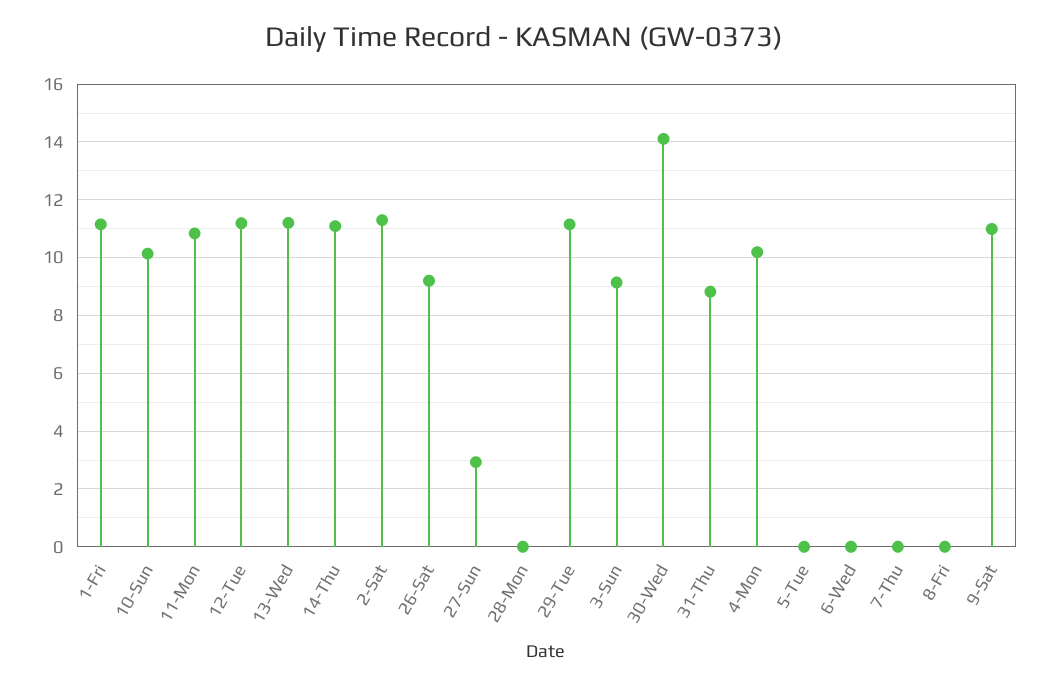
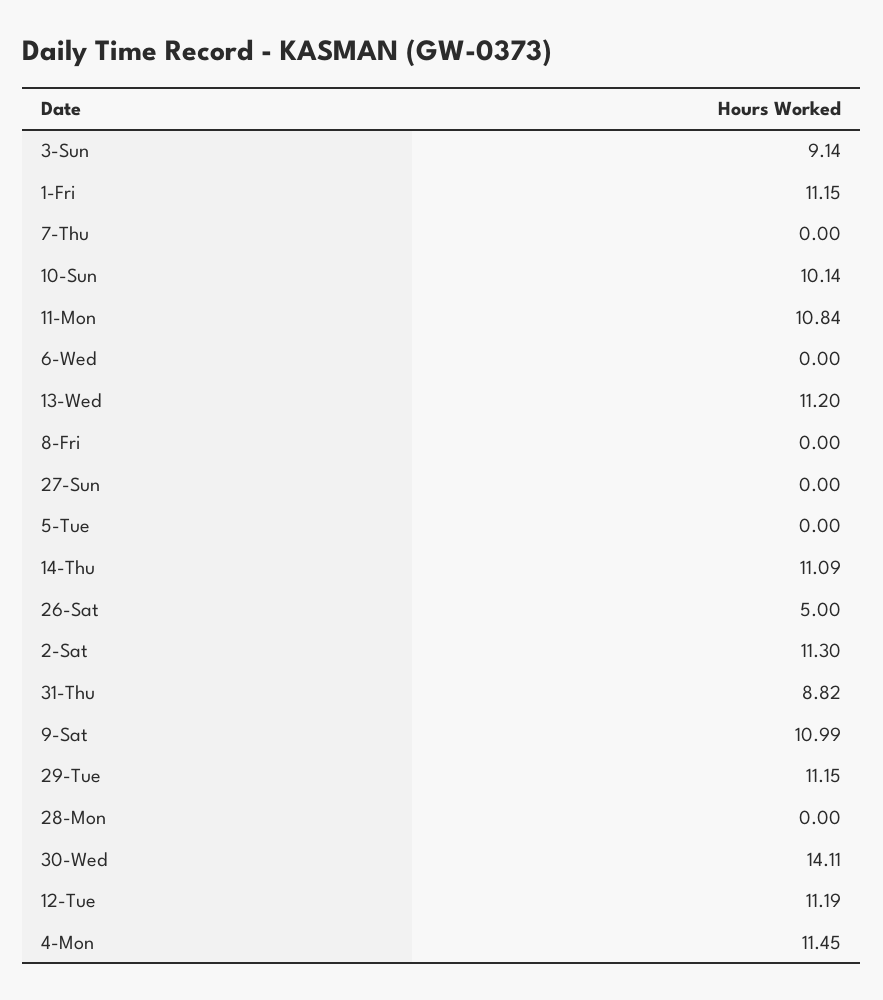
  {
    "1-Fri": 11.15,
    "10-Sun": 10.14,
    "11-Mon": 10.84,
    "12-Tue": 11.19,
    "13-Wed": 11.2,
    "14-Thu": 11.09,
    "2-Sat": 11.3,
-   "26-Sat": 9.25,
+   "26-Sat": 5,
-   "27-Sun": 3,
+   "27-Sun": 0,
    "28-Mon": 0,
    "29-Tue": 11.15,
    "3-Sun": 9.14,
    "30-Wed": 14.11,
    "31-Thu": 8.82,
-   "4-Mon": 10.25,
+   "4-Mon": 11.45,
    "5-Tue": 0,
    "6-Wed": 0,
    "7-Thu": 0,
    "8-Fri": 0,
    "9-Sat": 10.99
  }

